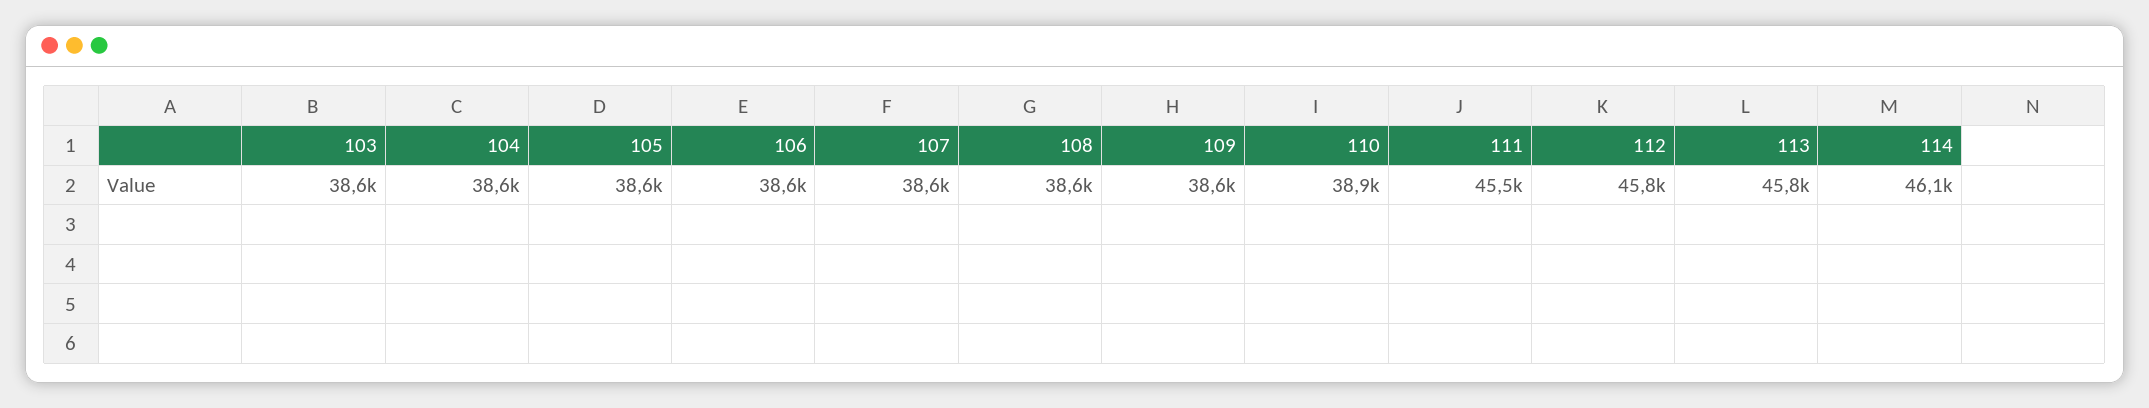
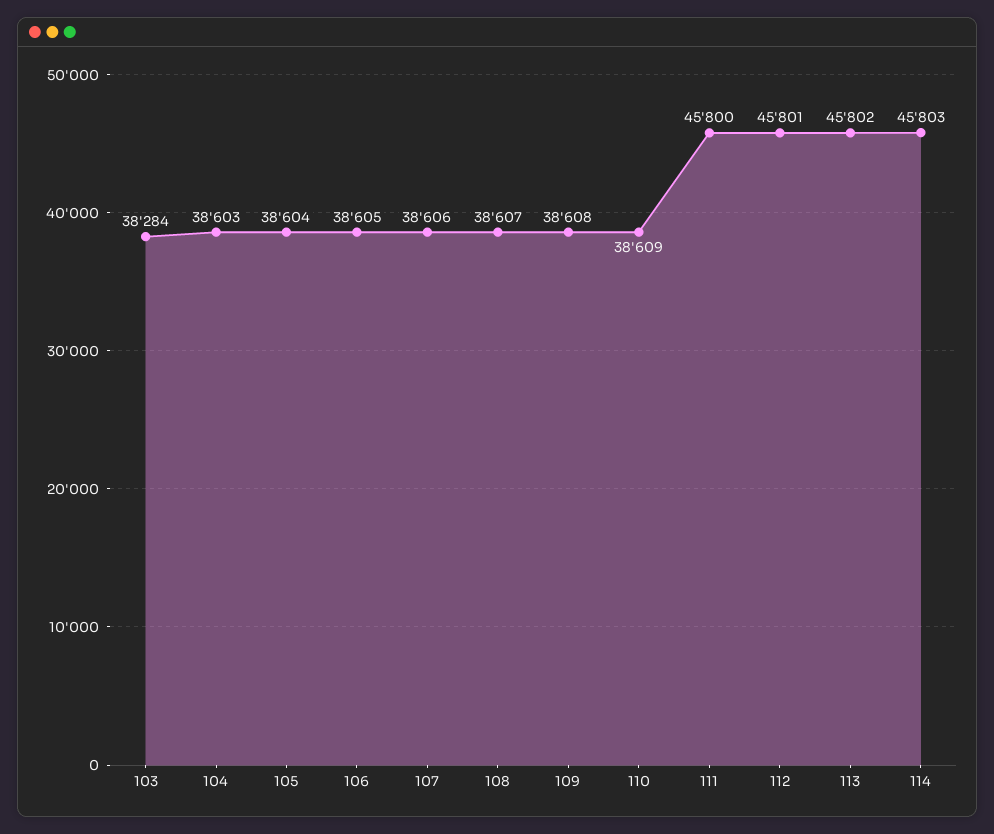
  {
-   "103": 38600,
+   "103": 38284,
    "104": 38603,
    "105": 38604,
    "106": 38605,
    "107": 38606,
    "108": 38607,
    "109": 38608,
-   "110": 38900,
+   "110": 38609,
-   "111": 45500,
+   "111": 45800,
    "112": 45801,
    "113": 45802,
-   "114": 46100
+   "114": 45803
  }

